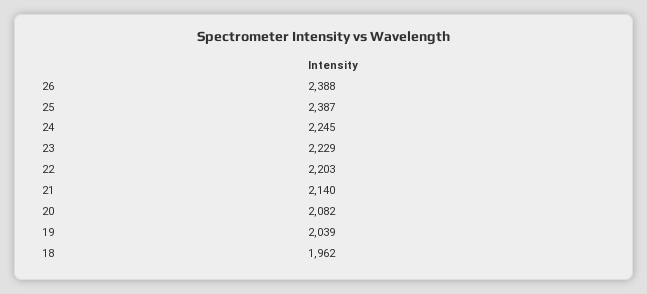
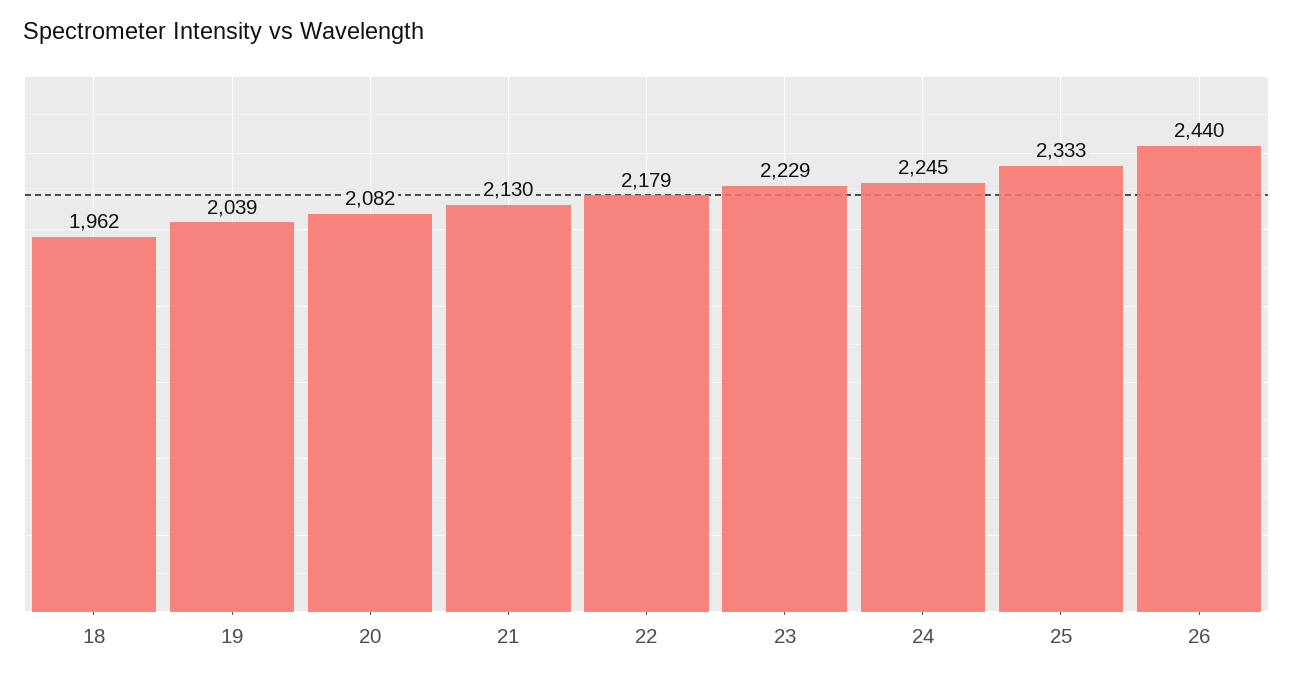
  {
-   "26": 2388,
+   "26": 2440,
-   "25": 2387,
+   "25": 2333,
    "24": 2245,
    "23": 2229,
-   "22": 2203,
+   "22": 2179,
-   "21": 2140,
+   "21": 2130,
    "20": 2082,
    "19": 2039,
    "18": 1962
  }

